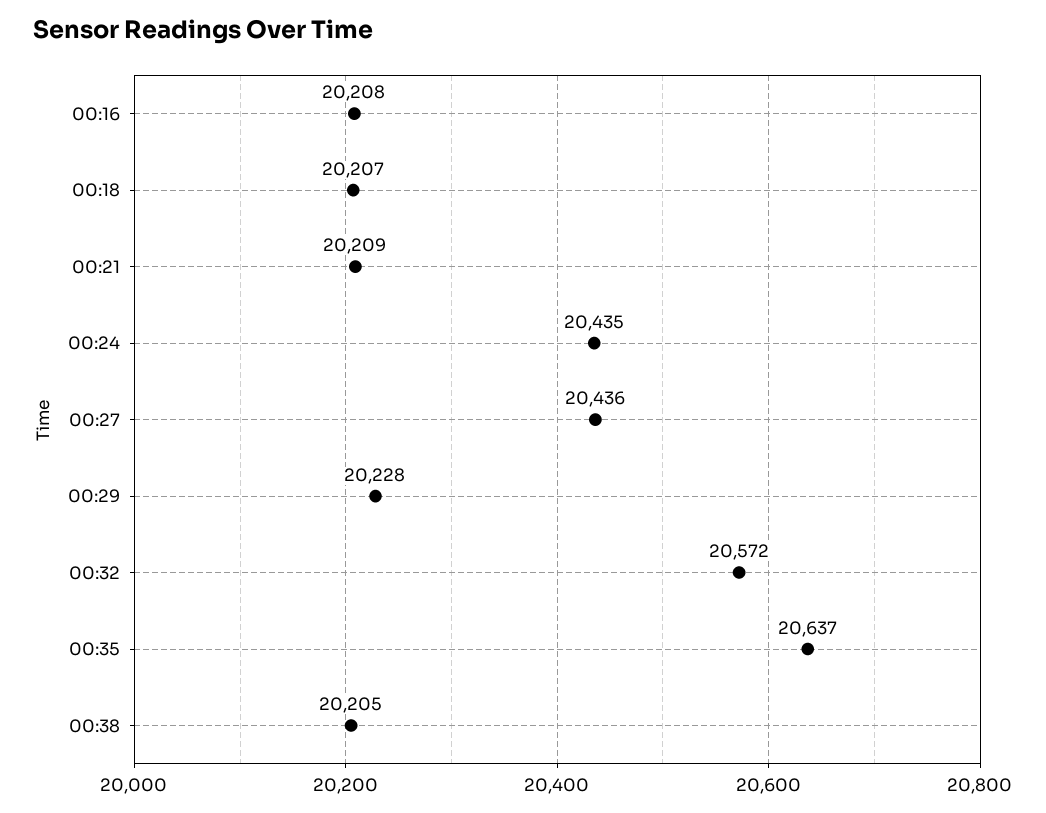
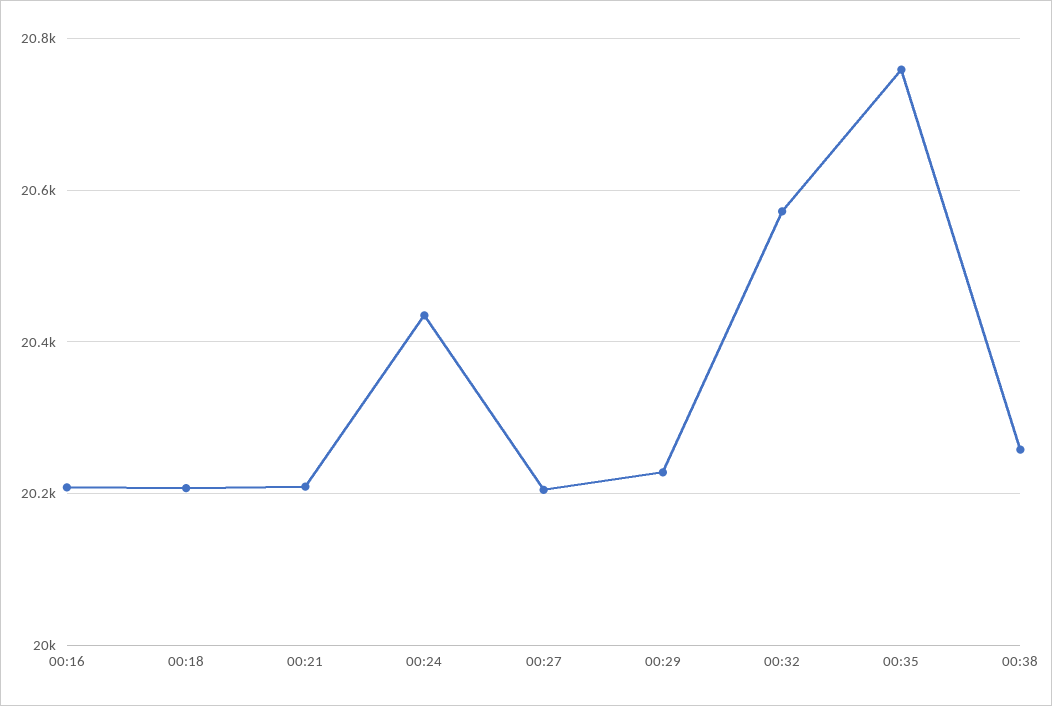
  {
    "00:16": 20208,
    "00:18": 20207,
    "00:21": 20209,
    "00:24": 20435,
-   "00:27": 20436,
+   "00:27": 20200,
    "00:29": 20228,
    "00:32": 20572,
-   "00:35": 20637,
+   "00:35": 20760,
-   "00:38": 20205
+   "00:38": 20260
  }

